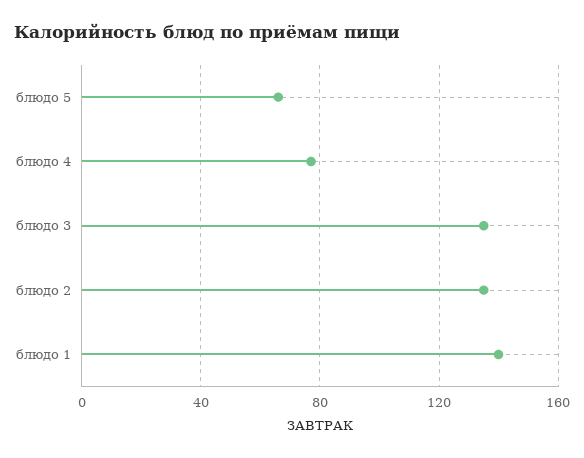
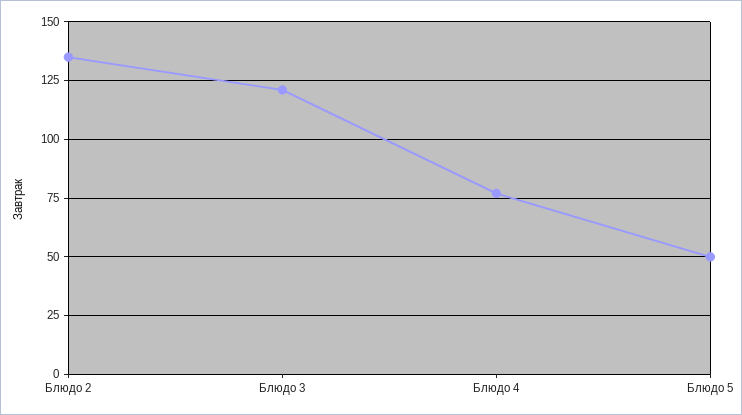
  {
-   "блюдо 5": 65,
+   "блюдо 5": 50,
    "блюдо 4": 75,
-   "блюдо 3": 135,
+   "блюдо 3": 120,
-   "блюдо 2": 135,
+   "блюдо 2": 135
-   "блюдо 1": 140
  }

